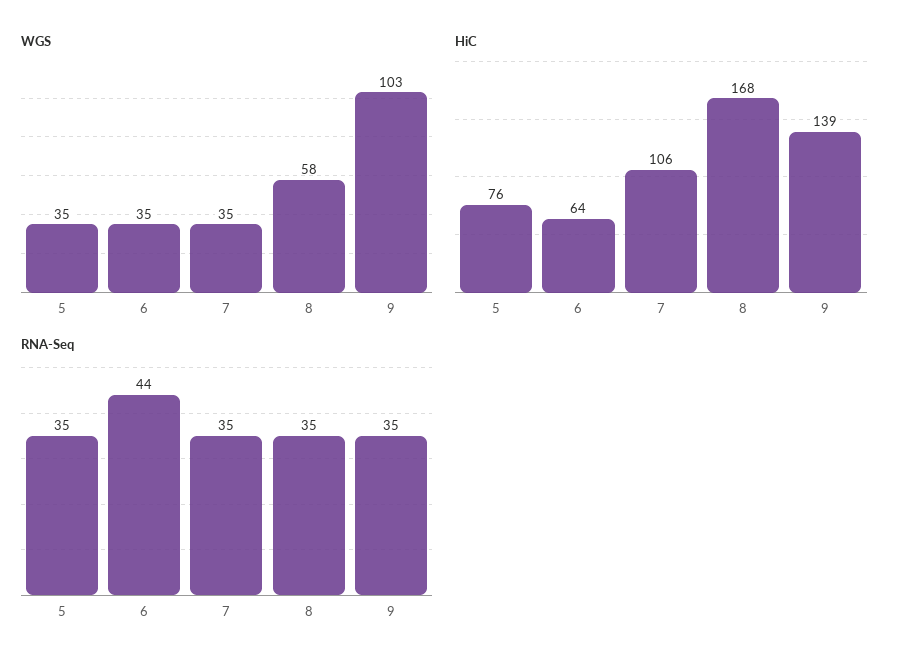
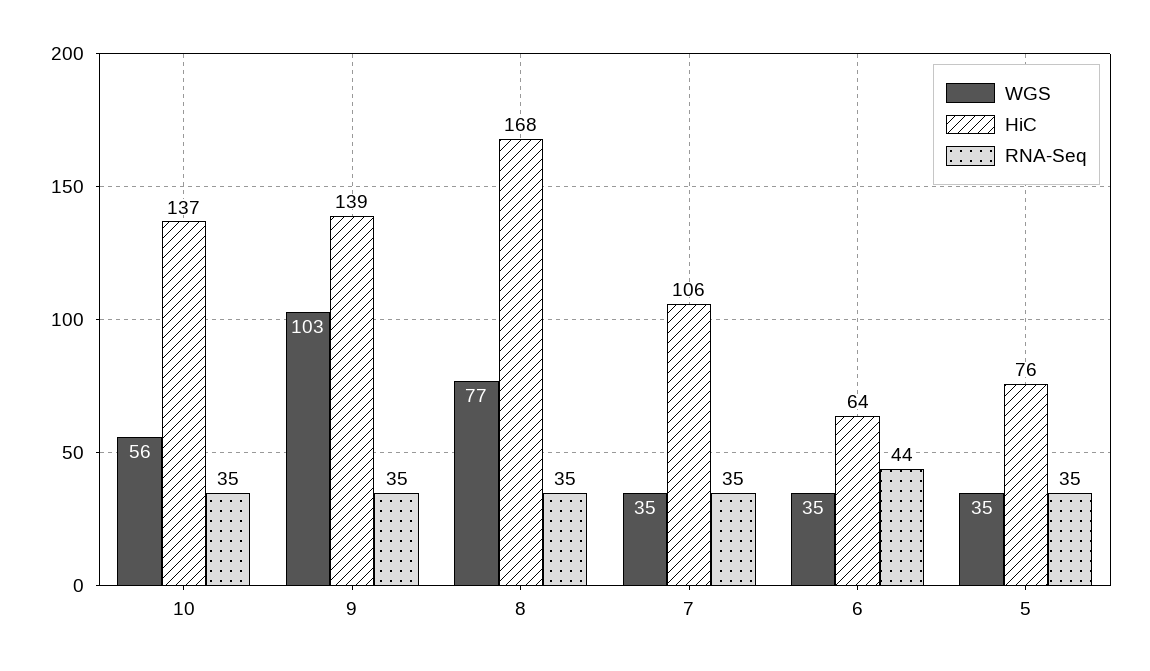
  {
    "WGS": {
      "5": 35,
      "6": 35,
      "7": 35,
-     "8": 58,
+     "8": 77,
-     "9": 103
+     "9": 103,
+     "10": 56
    },
    "HiC": {
      "5": 76,
      "6": 64,
      "7": 106,
      "8": 168,
-     "9": 139
+     "9": 139,
+     "10": 137
    },
    "RNA-Seq": {
      "5": 35,
      "6": 44,
      "7": 35,
      "8": 35,
-     "9": 35
+     "9": 35,
+     "10": 35
    }
  }

